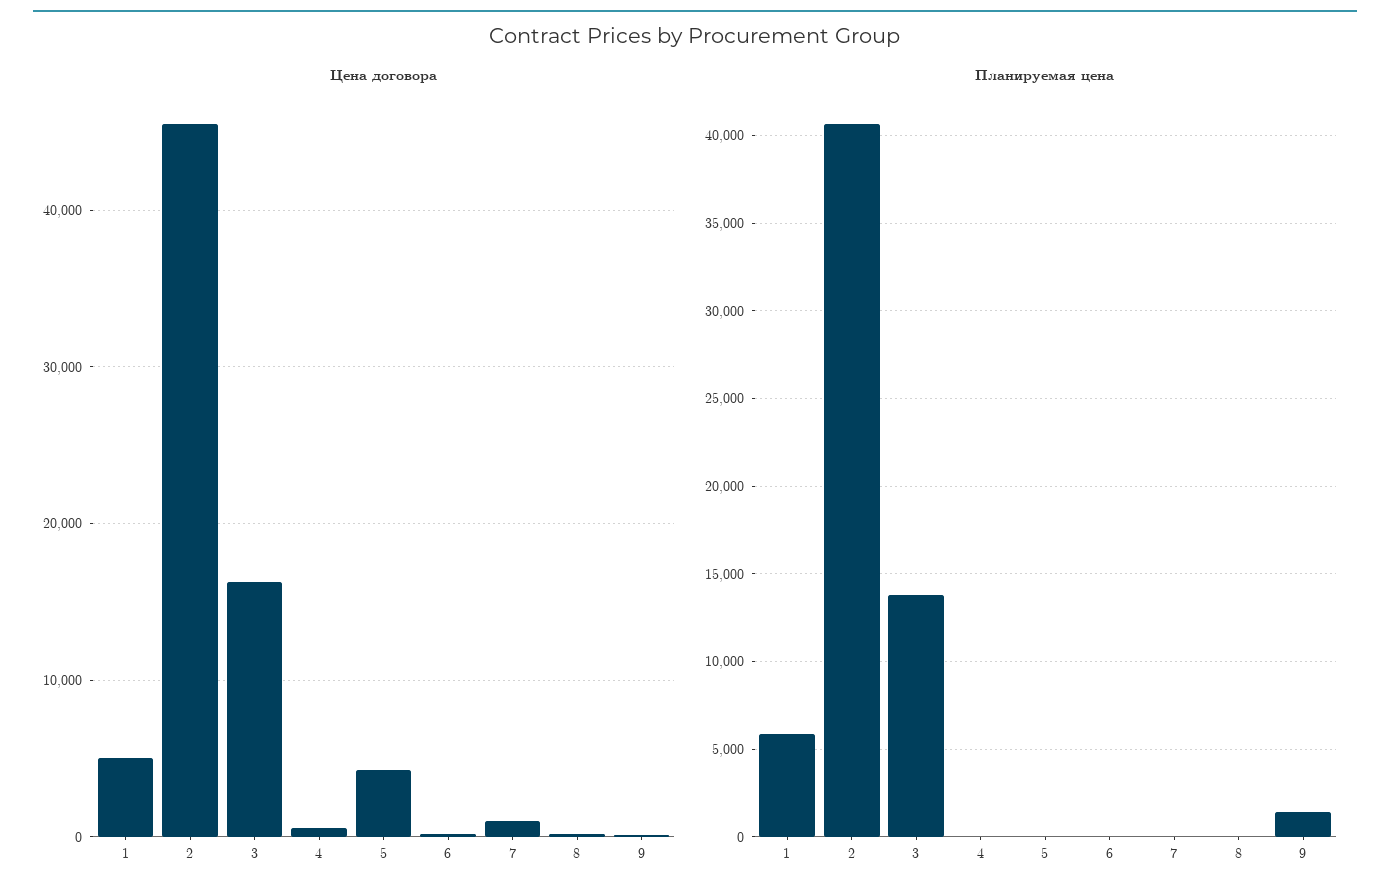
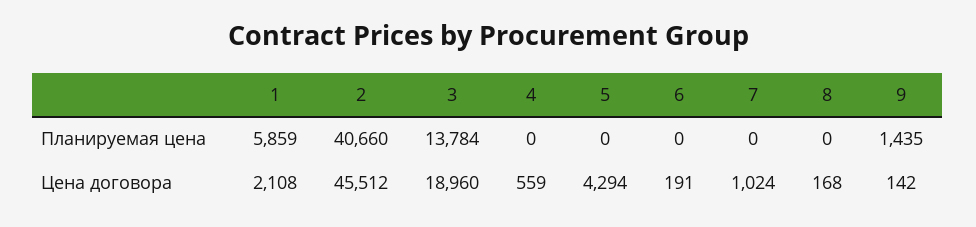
  {
    "Цена договора": {
-     "1": 5000,
+     "1": 2108,
      "2": 45512,
-     "3": 16000,
+     "3": 18960,
      "4": 559,
      "5": 4294,
      "6": 191,
      "7": 1024,
      "8": 168,
      "9": 142
    },
    "Планируемая цена": {
      "1": 5859,
      "2": 40660,
      "3": 13784,
      "4": 0,
      "5": 0,
      "6": 0,
      "7": 0,
      "8": 0,
      "9": 1435
    }
  }

